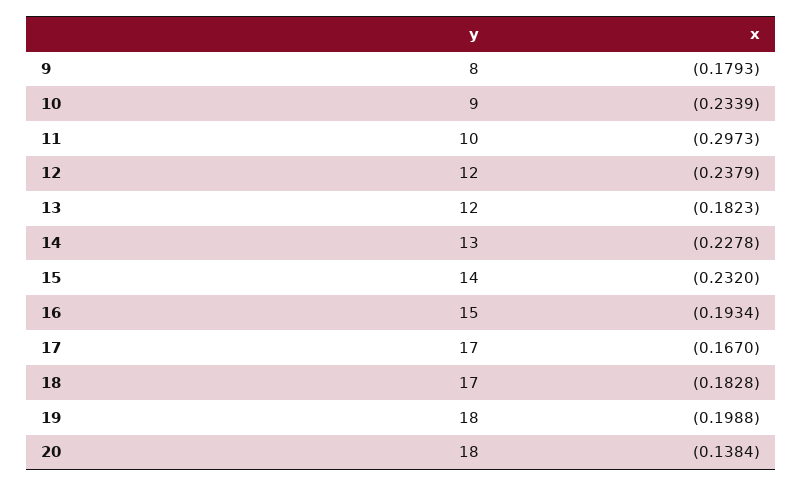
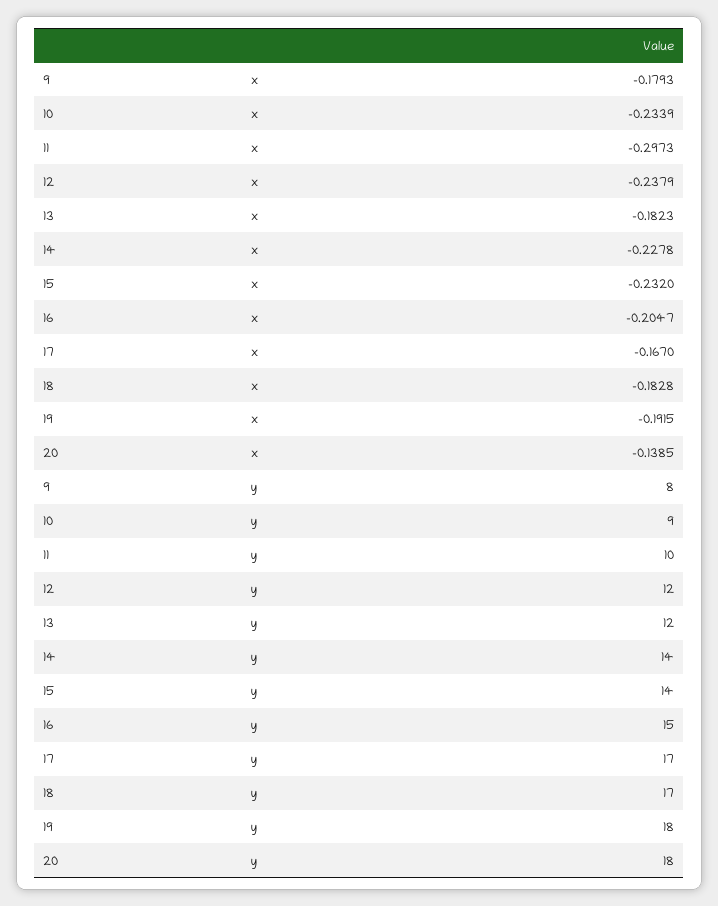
  {
    "y": {
      "9": 8,
      "10": 9,
      "11": 10,
      "12": 12,
      "13": 12,
-     "14": 13,
+     "14": 14,
      "15": 14,
      "16": 15,
      "17": 17,
      "18": 17,
      "19": 18,
      "20": 18
    },
    "x": {
      "9": -0.1793,
      "10": -0.2339,
      "11": -0.2973,
      "12": -0.2379,
      "13": -0.1823,
      "14": -0.2278,
      "15": -0.232,
-     "16": -0.1934,
+     "16": -0.2047,
      "17": -0.167,
      "18": -0.1828,
-     "19": -0.1988,
+     "19": -0.1915,
-     "20": -0.1384
+     "20": -0.1385
    }
  }

